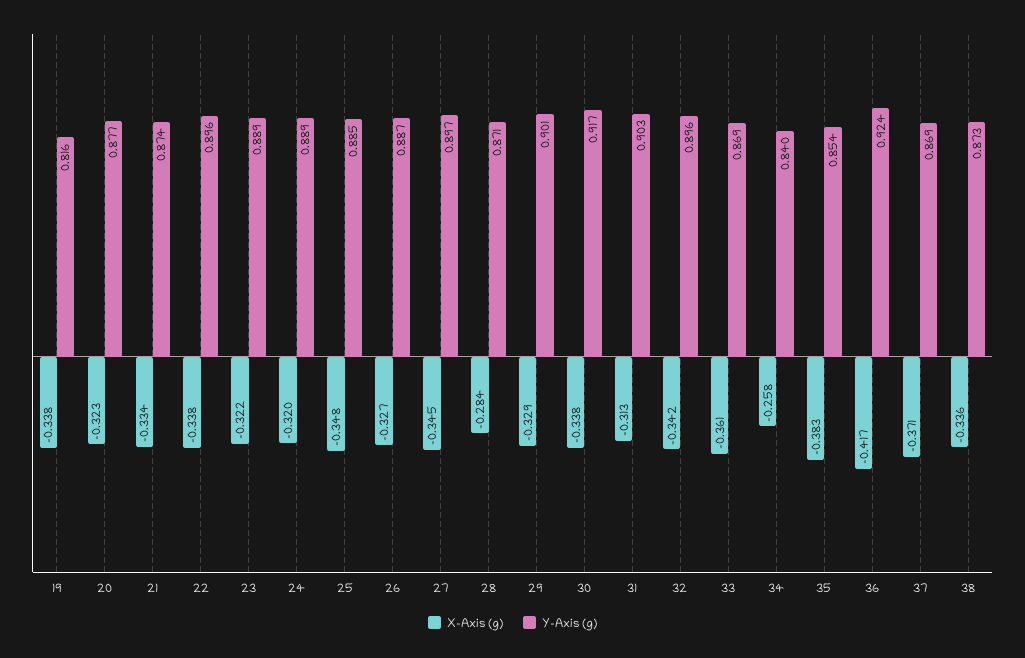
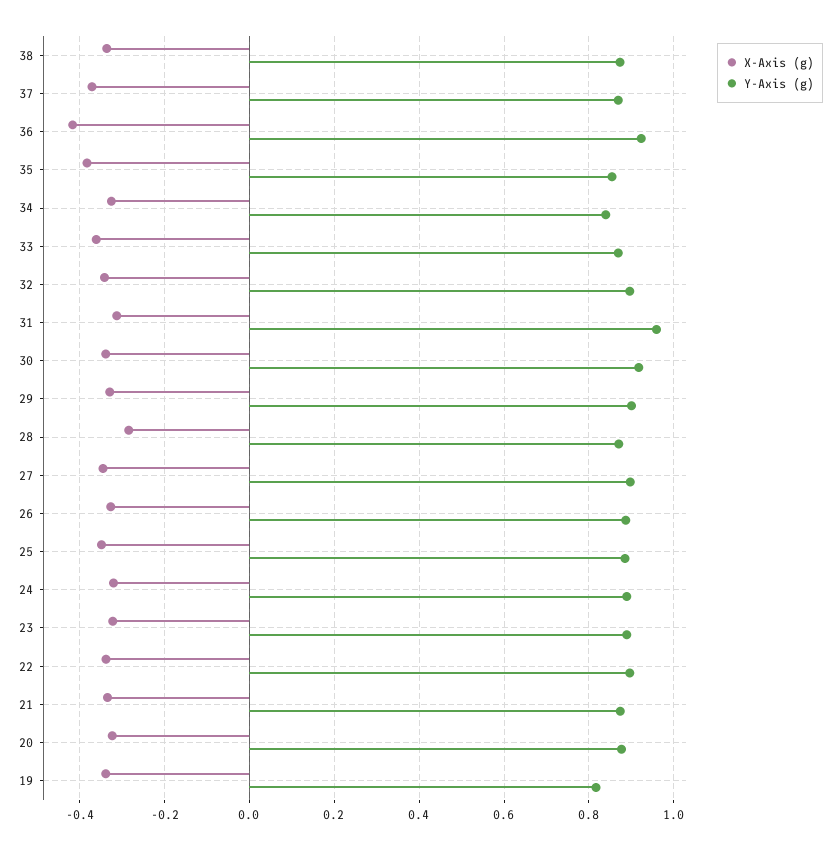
  {
    "X-Axis (g)": {
      "19": -0.338,
      "20": -0.323,
      "21": -0.334,
      "22": -0.338,
      "23": -0.322,
      "24": -0.32,
      "25": -0.348,
      "26": -0.327,
      "27": -0.345,
      "28": -0.284,
      "29": -0.329,
      "30": -0.338,
      "31": -0.313,
      "32": -0.342,
      "33": -0.361,
-     "34": -0.258,
+     "34": -0.32,
      "35": -0.383,
      "36": -0.417,
      "37": -0.371,
      "38": -0.336
    },
    "Y-Axis (g)": {
      "19": 0.816,
      "20": 0.877,
      "21": 0.874,
      "22": 0.896,
      "23": 0.889,
      "24": 0.889,
      "25": 0.885,
      "26": 0.887,
      "27": 0.897,
      "28": 0.871,
      "29": 0.901,
      "30": 0.917,
-     "31": 0.903,
+     "31": 0.96,
      "32": 0.896,
      "33": 0.869,
      "34": 0.84,
      "35": 0.854,
      "36": 0.924,
      "37": 0.869,
      "38": 0.873
    }
  }

